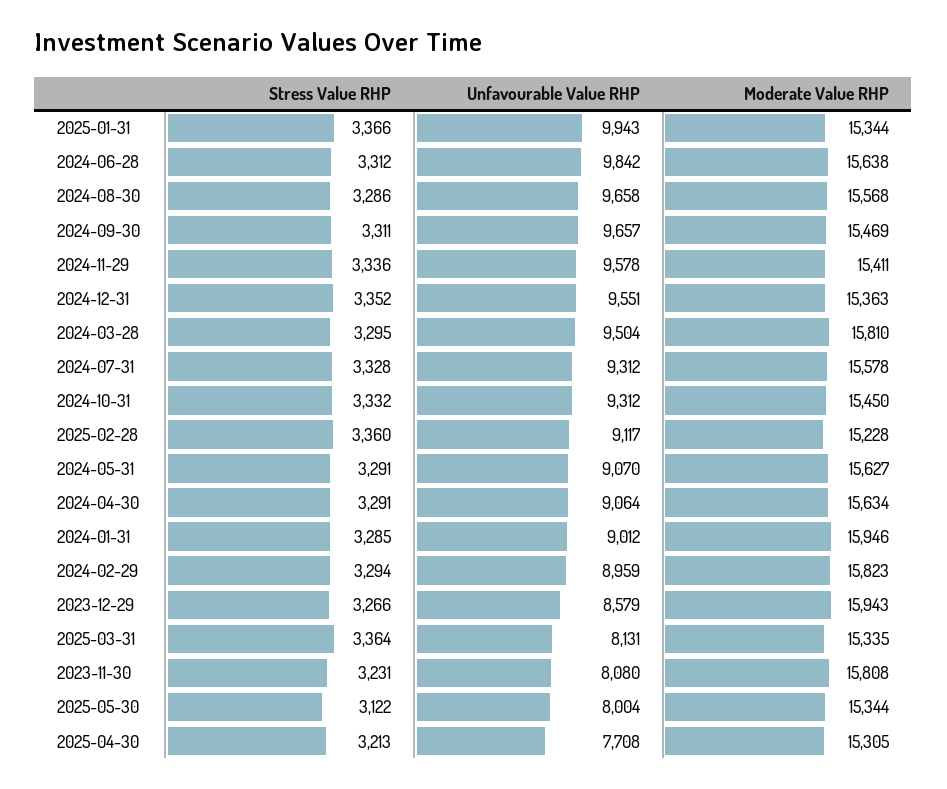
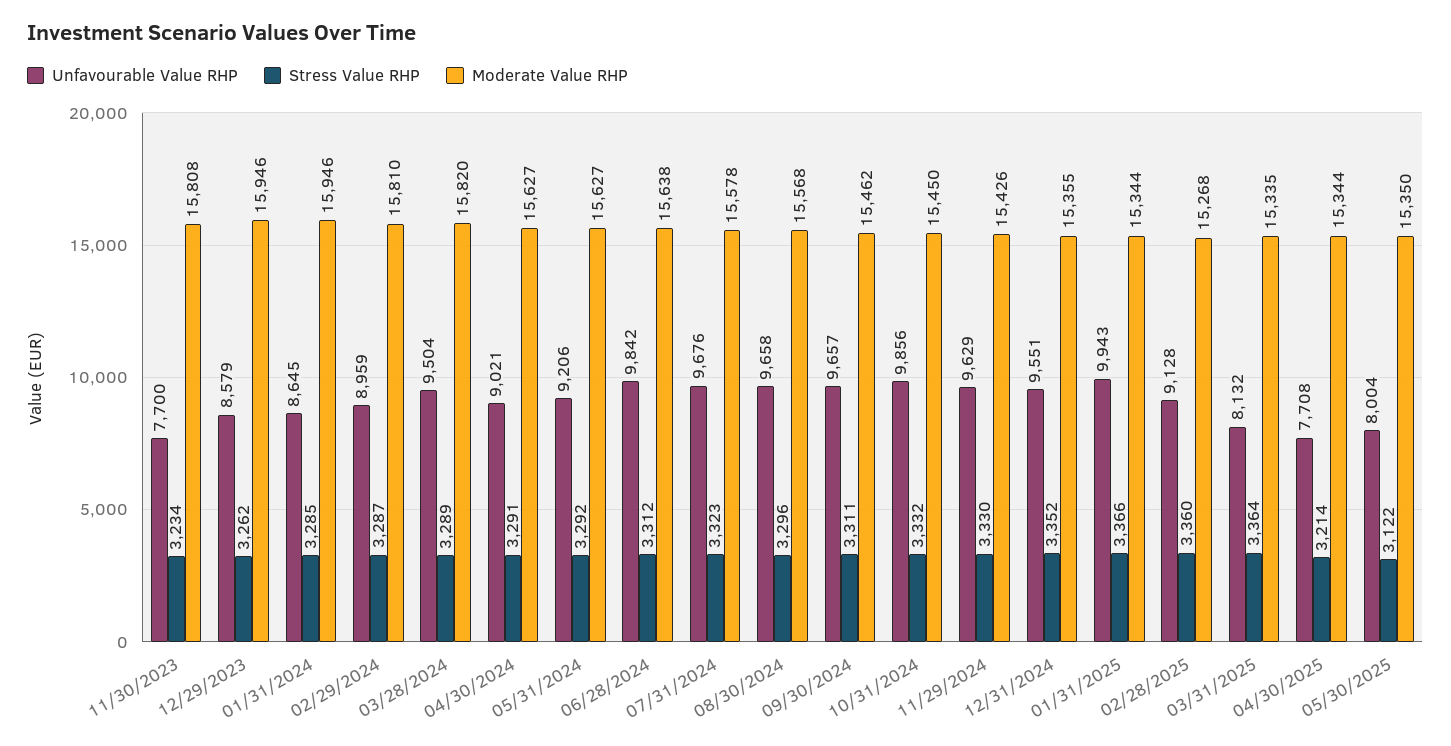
  {
    "Stress Value RHP": {
      "2025-01-31": 3366,
      "2024-06-28": 3312,
-     "2024-08-30": 3286,
+     "2024-08-30": 3296,
      "2024-09-30": 3311,
-     "2024-11-29": 3336,
+     "2024-11-29": 3330,
      "2024-12-31": 3352,
-     "2024-03-28": 3295,
+     "2024-03-28": 3289,
-     "2024-07-31": 3328,
+     "2024-07-31": 3323,
      "2024-10-31": 3332,
      "2025-02-28": 3360,
-     "2024-05-31": 3291,
+     "2024-05-31": 3292,
      "2024-04-30": 3291,
      "2024-01-31": 3285,
-     "2024-02-29": 3294,
+     "2024-02-29": 3287,
-     "2023-12-29": 3266,
+     "2023-12-29": 3262,
      "2025-03-31": 3364,
-     "2023-11-30": 3231,
+     "2023-11-30": 3234,
      "2025-05-30": 3122,
-     "2025-04-30": 3213
+     "2025-04-30": 3214
    },
    "Unfavourable Value RHP": {
      "2025-01-31": 9943,
      "2024-06-28": 9842,
      "2024-08-30": 9658,
      "2024-09-30": 9657,
-     "2024-11-29": 9578,
+     "2024-11-29": 9629,
      "2024-12-31": 9551,
      "2024-03-28": 9504,
-     "2024-07-31": 9312,
+     "2024-07-31": 9676,
-     "2024-10-31": 9312,
+     "2024-10-31": 9856,
-     "2025-02-28": 9117,
+     "2025-02-28": 9128,
-     "2024-05-31": 9070,
+     "2024-05-31": 9206,
-     "2024-04-30": 9064,
+     "2024-04-30": 9021,
-     "2024-01-31": 9012,
+     "2024-01-31": 8645,
      "2024-02-29": 8959,
      "2023-12-29": 8579,
-     "2025-03-31": 8131,
+     "2025-03-31": 8132,
-     "2023-11-30": 8080,
+     "2023-11-30": 7700,
      "2025-05-30": 8004,
      "2025-04-30": 7708
    },
    "Moderate Value RHP": {
      "2025-01-31": 15344,
      "2024-06-28": 15638,
      "2024-08-30": 15568,
-     "2024-09-30": 15469,
+     "2024-09-30": 15462,
-     "2024-11-29": 15411,
+     "2024-11-29": 15426,
-     "2024-12-31": 15363,
+     "2024-12-31": 15355,
-     "2024-03-28": 15810,
+     "2024-03-28": 15820,
      "2024-07-31": 15578,
      "2024-10-31": 15450,
-     "2025-02-28": 15228,
+     "2025-02-28": 15268,
      "2024-05-31": 15627,
-     "2024-04-30": 15634,
+     "2024-04-30": 15627,
      "2024-01-31": 15946,
-     "2024-02-29": 15823,
+     "2024-02-29": 15810,
-     "2023-12-29": 15943,
+     "2023-12-29": 15946,
      "2025-03-31": 15335,
      "2023-11-30": 15808,
-     "2025-05-30": 15344,
+     "2025-05-30": 15350,
-     "2025-04-30": 15305
+     "2025-04-30": 15344
    }
  }

